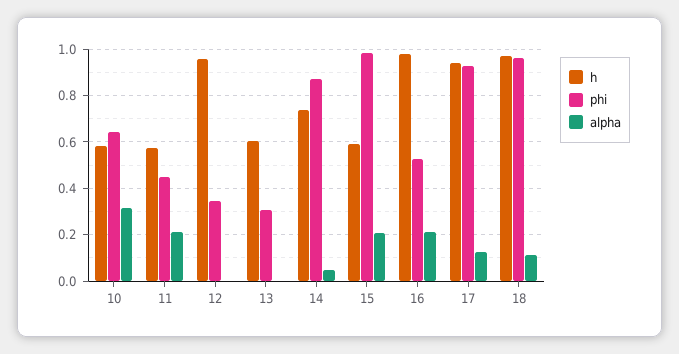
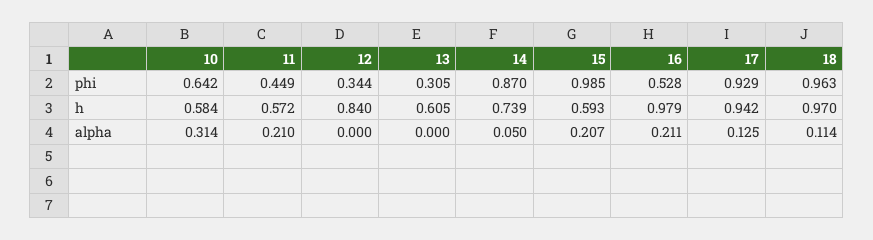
  {
    "h": {
      "10": 0.584,
      "11": 0.572,
-     "12": 0.95,
+     "12": 0.84,
      "13": 0.605,
      "14": 0.739,
      "15": 0.593,
      "16": 0.979,
      "17": 0.942,
      "18": 0.97
    },
    "phi": {
      "10": 0.642,
      "11": 0.449,
      "12": 0.344,
      "13": 0.305,
      "14": 0.87,
      "15": 0.985,
      "16": 0.528,
      "17": 0.929,
      "18": 0.963
    },
    "alpha": {
      "10": 0.314,
      "11": 0.21,
      "12": 0,
      "13": 0,
      "14": 0.05,
      "15": 0.207,
      "16": 0.211,
      "17": 0.125,
      "18": 0.114
    }
  }

